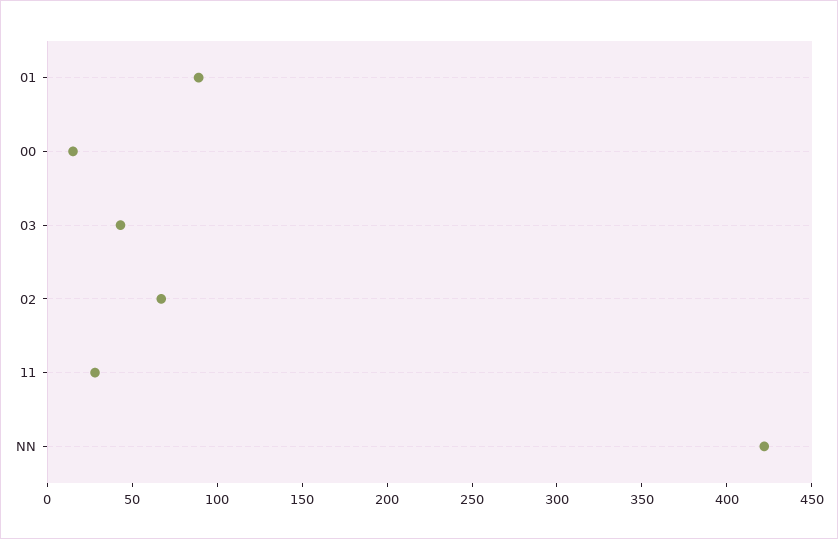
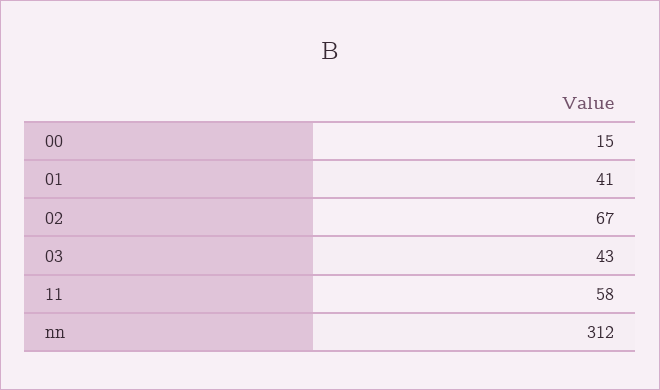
  {
-   "01": 90,
+   "01": 41,
    "00": 15,
    "03": 43,
    "02": 67,
-   "11": 30,
+   "11": 58,
-   "NN": 420
+   "NN": 312
  }

